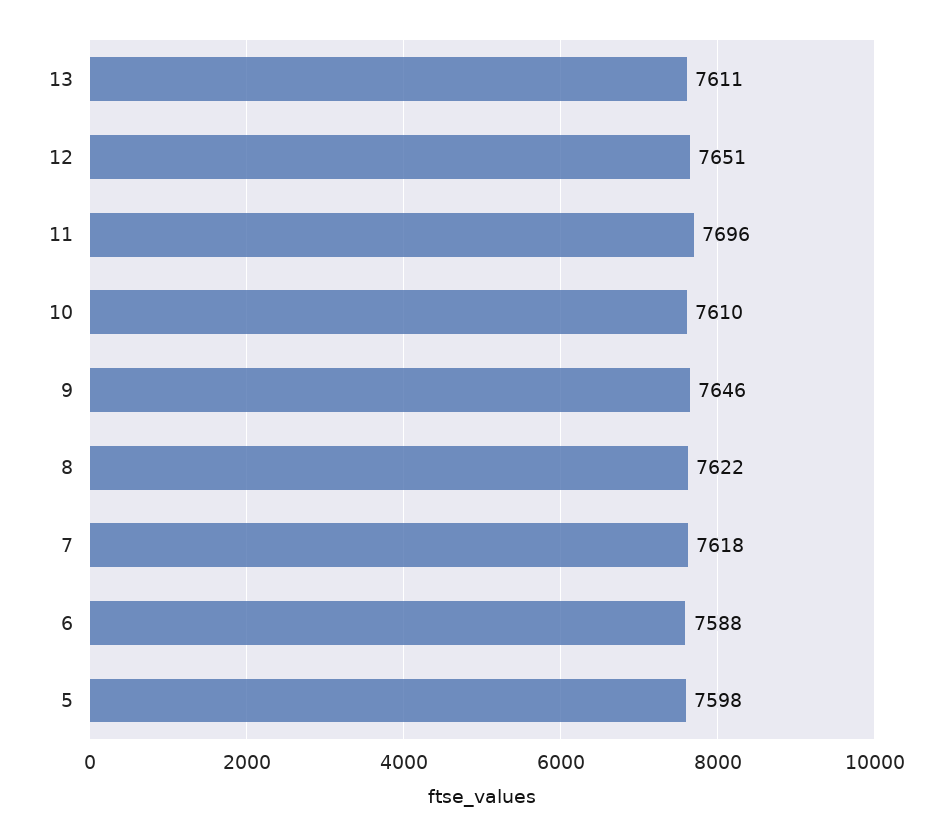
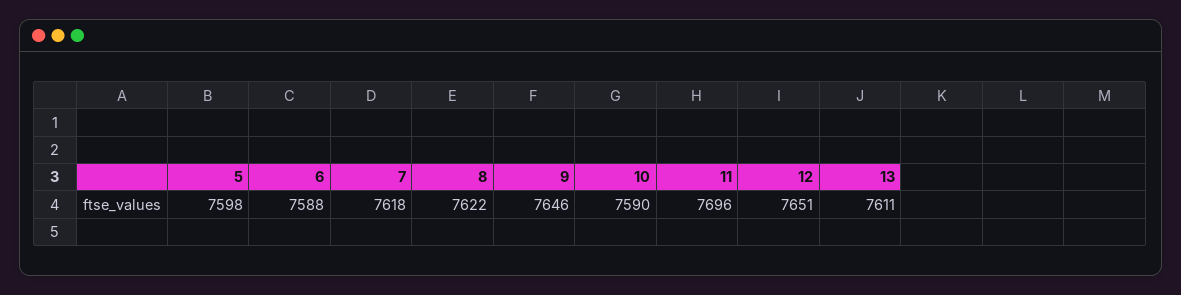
  {
    "13": 7611,
    "12": 7651,
    "11": 7696,
-   "10": 7610,
+   "10": 7590,
    "9": 7646,
    "8": 7622,
    "7": 7618,
    "6": 7588,
    "5": 7598
  }

